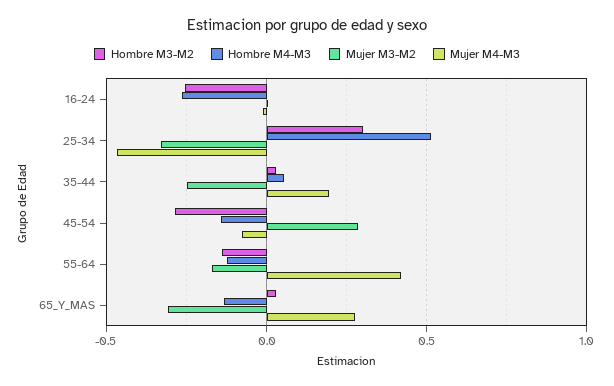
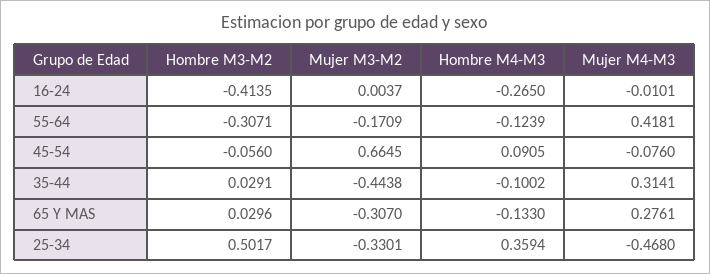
  {
    "Hombre M3-M2": {
-     "16-24": -0.25,
+     "16-24": -0.4135,
-     "25-34": 0.3,
+     "25-34": 0.5017,
      "35-44": 0.0291,
-     "45-54": -0.3,
+     "45-54": -0.056,
-     "55-64": -0.15,
+     "55-64": -0.3071,
      "65_Y_MAS": 0.0296
    },
    "Hombre M4-M3": {
      "16-24": -0.265,
-     "25-34": 0.5,
+     "25-34": 0.3594,
-     "35-44": 0.05,
+     "35-44": -0.1002,
-     "45-54": -0.15,
+     "45-54": 0.0905,
      "55-64": -0.1239,
      "65_Y_MAS": -0.133
    },
    "Mujer M3-M2": {
      "16-24": 0.0037,
      "25-34": -0.3301,
-     "35-44": -0.25,
+     "35-44": -0.4438,
-     "45-54": 0.3,
+     "45-54": 0.6645,
      "55-64": -0.1709,
      "65_Y_MAS": -0.307
    },
    "Mujer M4-M3": {
      "16-24": -0.0101,
      "25-34": -0.468,
-     "35-44": 0.2,
+     "35-44": 0.3141,
      "45-54": -0.076,
      "55-64": 0.4181,
      "65_Y_MAS": 0.2761
    }
  }

